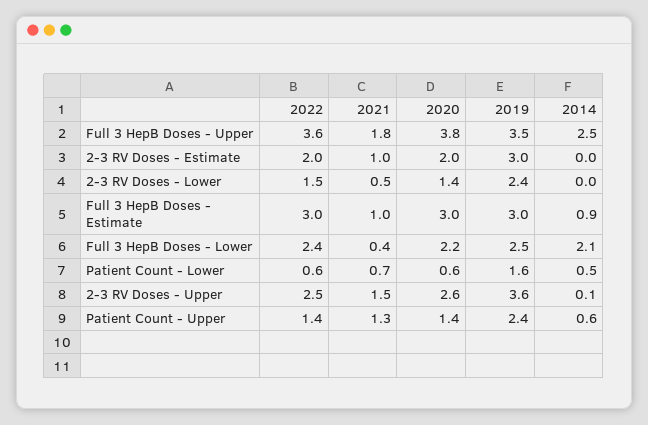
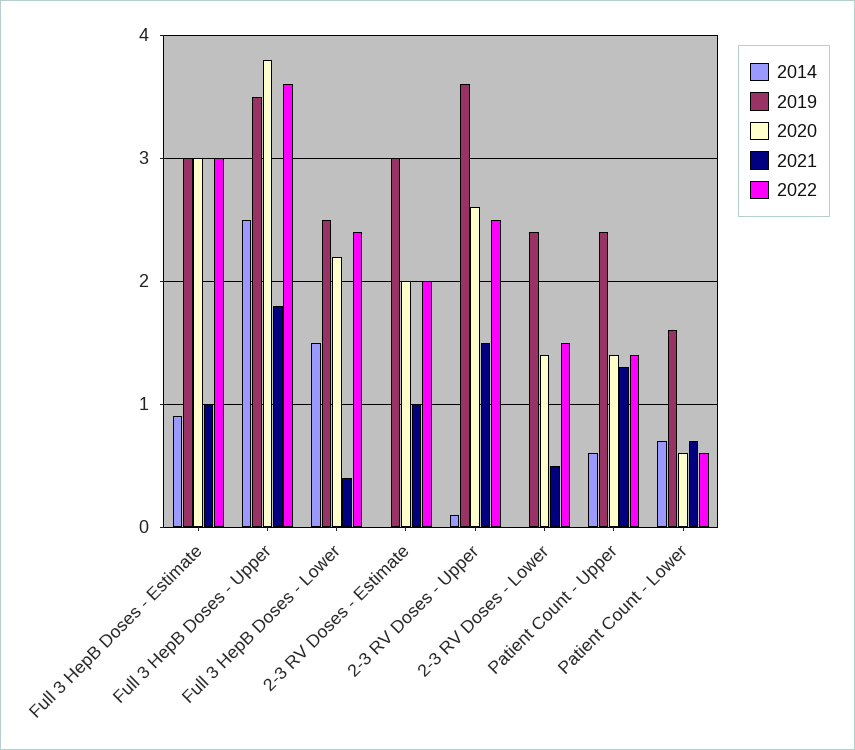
  {
    "2022": {
      "Full 3 HepB Doses - Upper": 3.6,
      "2-3 RV Doses - Estimate": 2,
      "2-3 RV Doses - Lower": 1.5,
      "Full 3 HepB Doses - Estimate": 3,
      "Full 3 HepB Doses - Lower": 2.4,
      "Patient Count - Lower": 0.6,
      "2-3 RV Doses - Upper": 2.5,
      "Patient Count - Upper": 1.4
    },
    "2021": {
      "Full 3 HepB Doses - Upper": 1.8,
      "2-3 RV Doses - Estimate": 1,
      "2-3 RV Doses - Lower": 0.5,
      "Full 3 HepB Doses - Estimate": 1,
      "Full 3 HepB Doses - Lower": 0.4,
      "Patient Count - Lower": 0.7,
      "2-3 RV Doses - Upper": 1.5,
      "Patient Count - Upper": 1.3
    },
    "2020": {
      "Full 3 HepB Doses - Upper": 3.8,
      "2-3 RV Doses - Estimate": 2,
      "2-3 RV Doses - Lower": 1.4,
      "Full 3 HepB Doses - Estimate": 3,
      "Full 3 HepB Doses - Lower": 2.2,
      "Patient Count - Lower": 0.6,
      "2-3 RV Doses - Upper": 2.6,
      "Patient Count - Upper": 1.4
    },
    "2019": {
      "Full 3 HepB Doses - Upper": 3.5,
      "2-3 RV Doses - Estimate": 3,
      "2-3 RV Doses - Lower": 2.4,
      "Full 3 HepB Doses - Estimate": 3,
      "Full 3 HepB Doses - Lower": 2.5,
      "Patient Count - Lower": 1.6,
      "2-3 RV Doses - Upper": 3.6,
      "Patient Count - Upper": 2.4
    },
    "2014": {
      "Full 3 HepB Doses - Upper": 2.5,
      "2-3 RV Doses - Estimate": 0,
      "2-3 RV Doses - Lower": 0,
      "Full 3 HepB Doses - Estimate": 0.9,
-     "Full 3 HepB Doses - Lower": 2.1,
+     "Full 3 HepB Doses - Lower": 1.5,
-     "Patient Count - Lower": 0.5,
+     "Patient Count - Lower": 0.7,
      "2-3 RV Doses - Upper": 0.1,
      "Patient Count - Upper": 0.6
    }
  }

